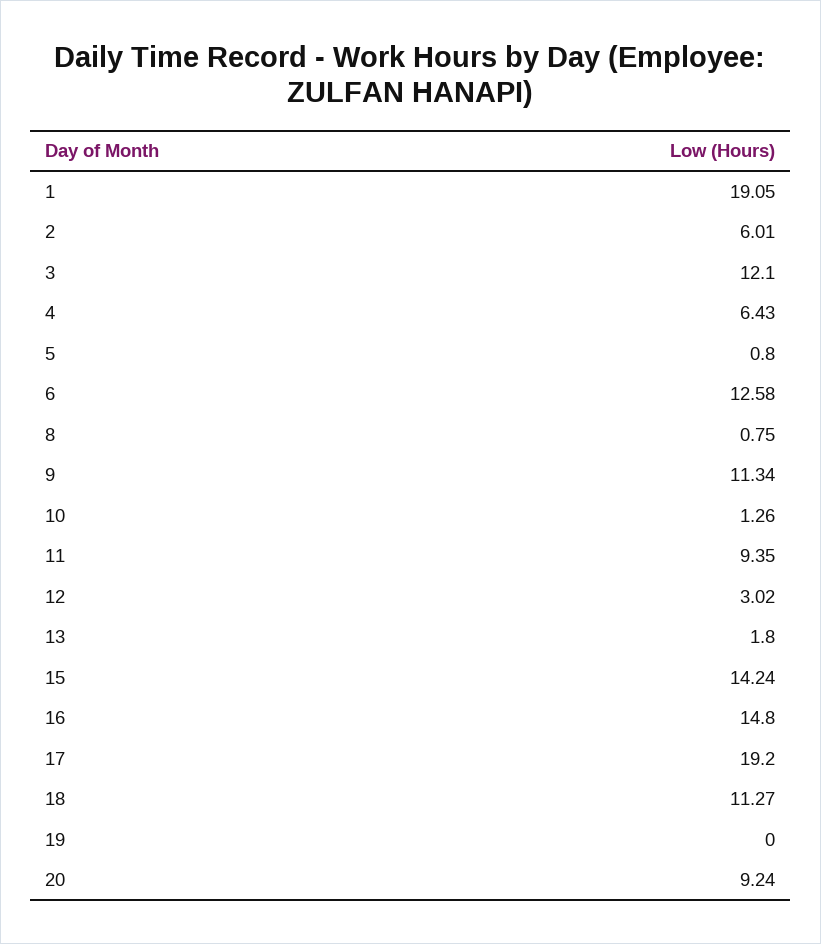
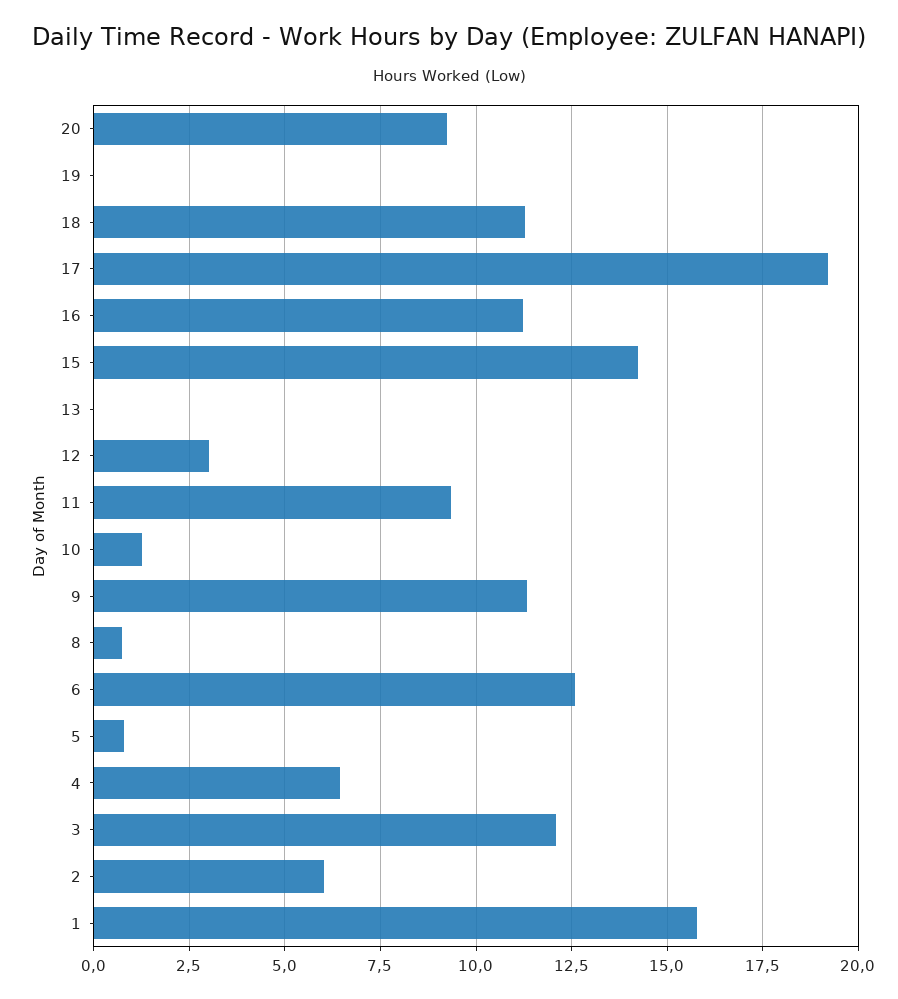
  {
-   "1": 19.05,
+   "1": 15.75,
    "2": 6.01,
    "3": 12.1,
    "4": 6.43,
    "5": 0.8,
    "6": 12.58,
    "8": 0.75,
    "9": 11.34,
    "10": 1.26,
    "11": 9.35,
    "12": 3.02,
-   "13": 1.8,
+   "13": 0,
    "15": 14.24,
-   "16": 14.8,
+   "16": 11.25,
    "17": 19.2,
    "18": 11.27,
    "19": 0,
    "20": 9.24
  }

